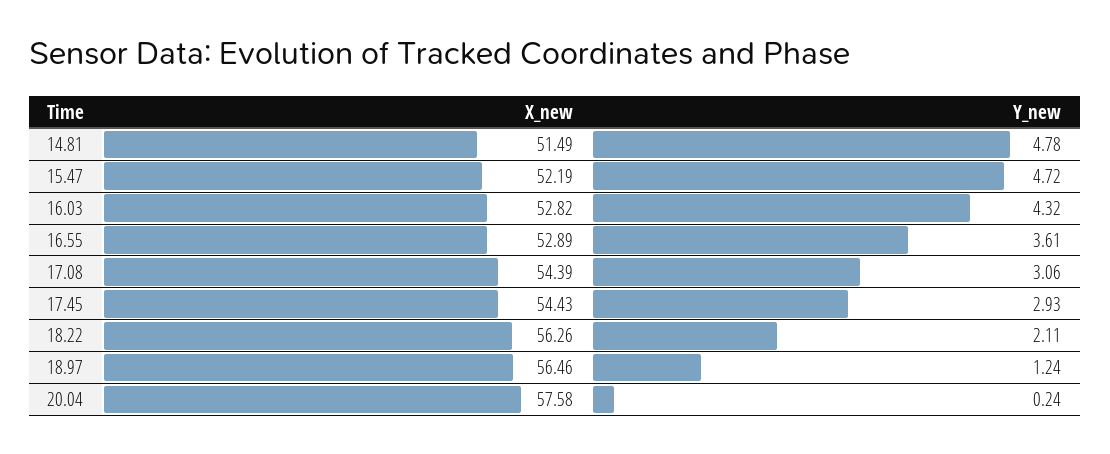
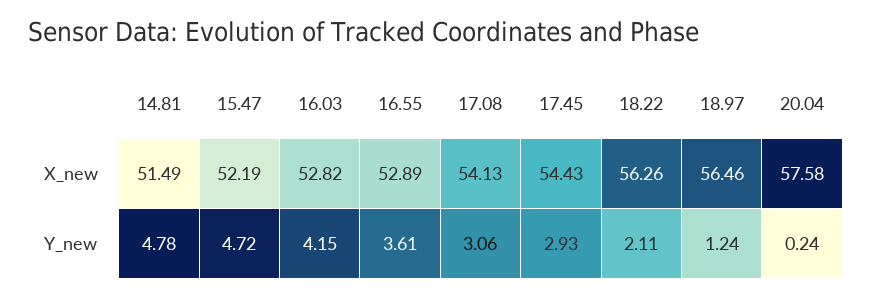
  {
    "X_new": {
      "14.81": 51.49,
      "15.47": 52.19,
      "16.03": 52.82,
      "16.55": 52.89,
-     "17.08": 54.39,
+     "17.08": 54.13,
      "17.45": 54.43,
      "18.22": 56.26,
      "18.97": 56.46,
      "20.04": 57.58
    },
    "Y_new": {
      "14.81": 4.78,
      "15.47": 4.72,
-     "16.03": 4.32,
+     "16.03": 4.15,
      "16.55": 3.61,
      "17.08": 3.06,
      "17.45": 2.93,
      "18.22": 2.11,
      "18.97": 1.24,
      "20.04": 0.24
    }
  }

